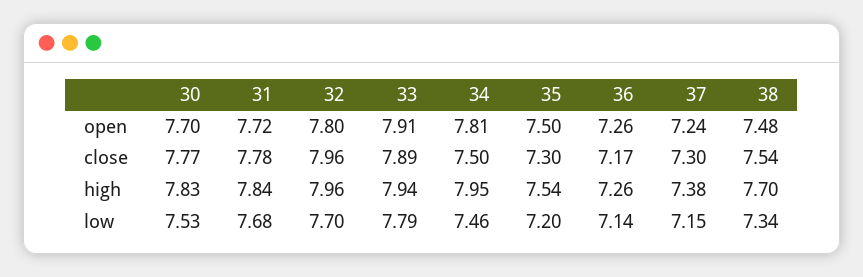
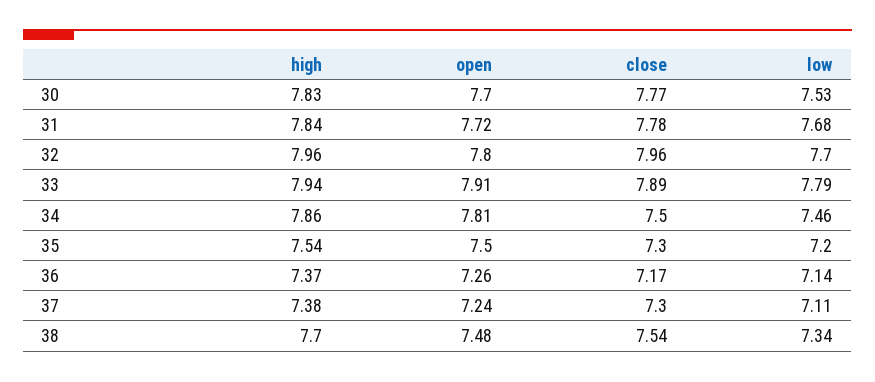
  {
    "30": {
      "open": 7.7,
      "close": 7.77,
      "high": 7.83,
      "low": 7.53
    },
    "31": {
      "open": 7.72,
      "close": 7.78,
      "high": 7.84,
      "low": 7.68
    },
    "32": {
      "open": 7.8,
      "close": 7.96,
      "high": 7.96,
      "low": 7.7
    },
    "33": {
      "open": 7.91,
      "close": 7.89,
      "high": 7.94,
      "low": 7.79
    },
    "34": {
      "open": 7.81,
      "close": 7.5,
-     "high": 7.95,
+     "high": 7.86,
      "low": 7.46
    },
    "35": {
      "open": 7.5,
      "close": 7.3,
      "high": 7.54,
      "low": 7.2
    },
    "36": {
      "open": 7.26,
      "close": 7.17,
-     "high": 7.26,
+     "high": 7.37,
      "low": 7.14
    },
    "37": {
      "open": 7.24,
      "close": 7.3,
      "high": 7.38,
-     "low": 7.15
+     "low": 7.11
    },
    "38": {
      "open": 7.48,
      "close": 7.54,
      "high": 7.7,
      "low": 7.34
    }
  }

